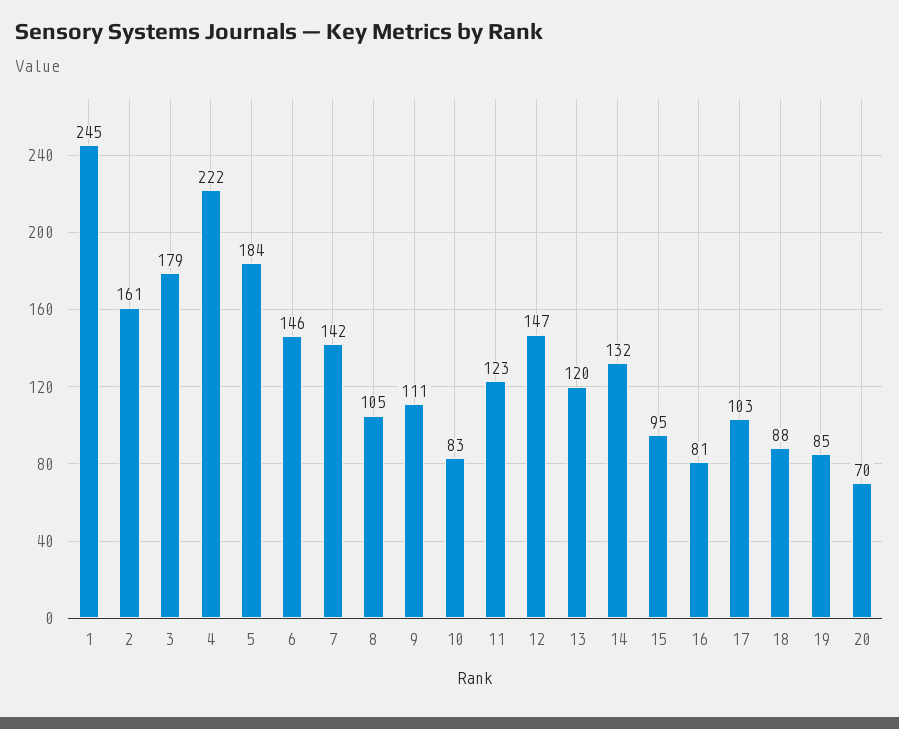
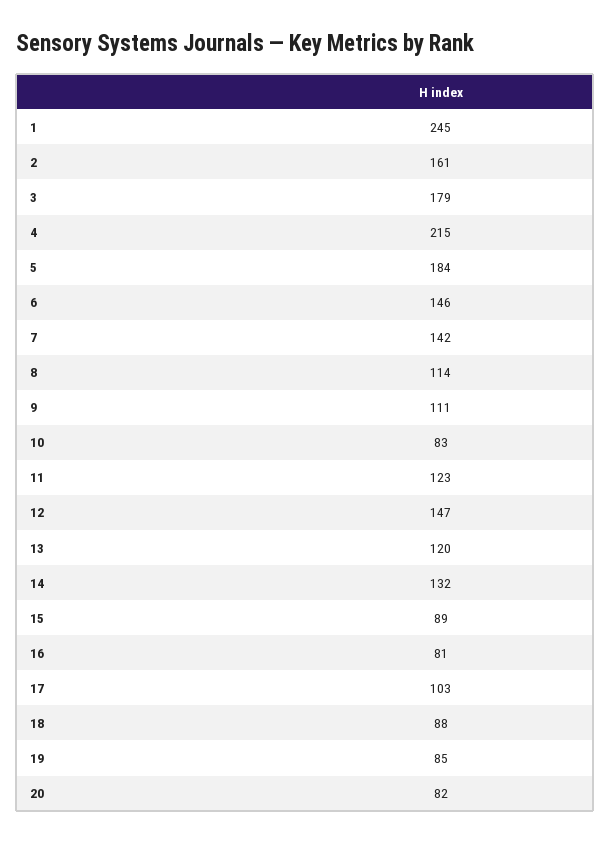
  {
    "1": 245,
    "2": 161,
    "3": 179,
-   "4": 222,
+   "4": 215,
    "5": 184,
    "6": 146,
    "7": 142,
-   "8": 105,
+   "8": 114,
    "9": 111,
    "10": 83,
    "11": 123,
    "12": 147,
    "13": 120,
    "14": 132,
-   "15": 95,
+   "15": 89,
    "16": 81,
    "17": 103,
    "18": 88,
    "19": 85,
-   "20": 70
+   "20": 82
  }

